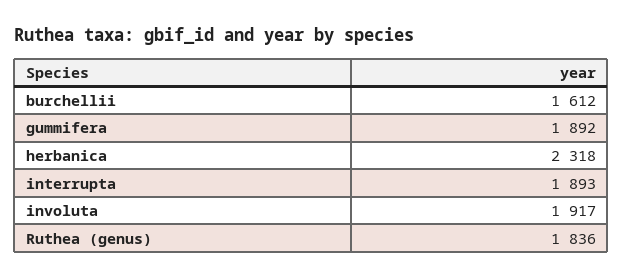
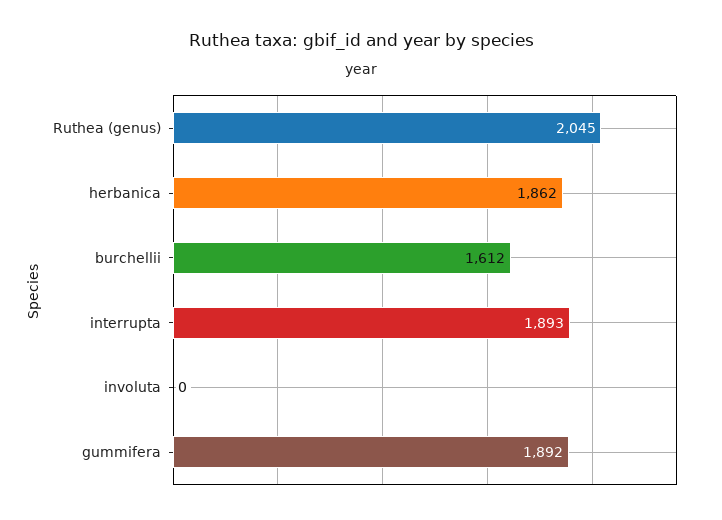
  {
    "burchellii": 1612,
    "gummifera": 1892,
-   "herbanica": 2318,
+   "herbanica": 1862,
    "interrupta": 1893,
-   "involuta": 1917,
+   "involuta": 0,
-   "Ruthea (genus)": 1836
+   "Ruthea (genus)": 2045
  }

